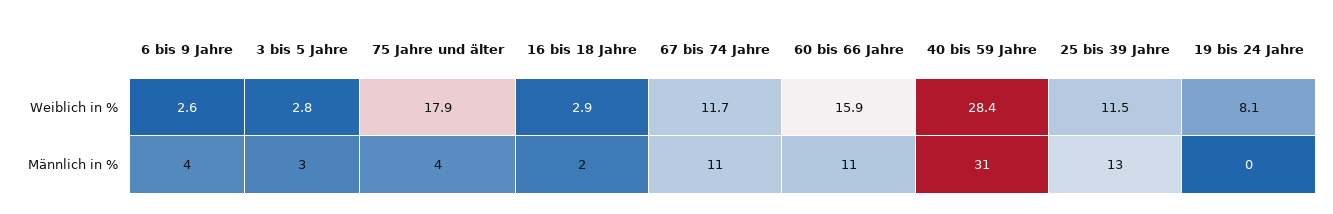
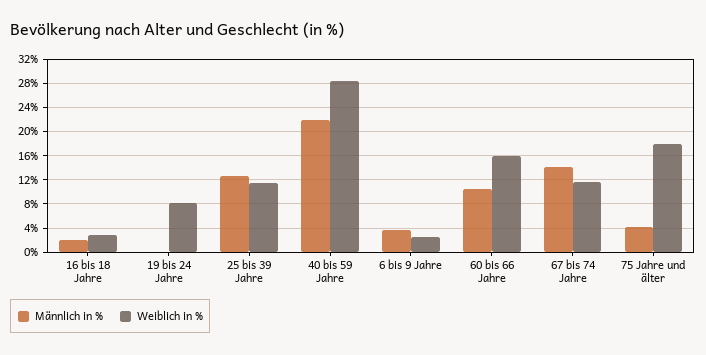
  {
    "Weiblich in %": {
      "6 bis 9 Jahre": 2.6,
-     "3 bis 5 Jahre": 2.8,
      "75 Jahre und älter": 17.9,
      "16 bis 18 Jahre": 2.9,
      "67 bis 74 Jahre": 11.7,
      "60 bis 66 Jahre": 15.9,
      "40 bis 59 Jahre": 28.4,
      "25 bis 39 Jahre": 11.5,
      "19 bis 24 Jahre": 8.1
    },
    "Männlich in %": {
      "6 bis 9 Jahre": 4,
-     "3 bis 5 Jahre": 3,
      "75 Jahre und älter": 4,
      "16 bis 18 Jahre": 2,
-     "67 bis 74 Jahre": 11,
+     "67 bis 74 Jahre": 14,
      "60 bis 66 Jahre": 11,
-     "40 bis 59 Jahre": 31,
+     "40 bis 59 Jahre": 22,
      "25 bis 39 Jahre": 13,
      "19 bis 24 Jahre": 0
    }
  }

